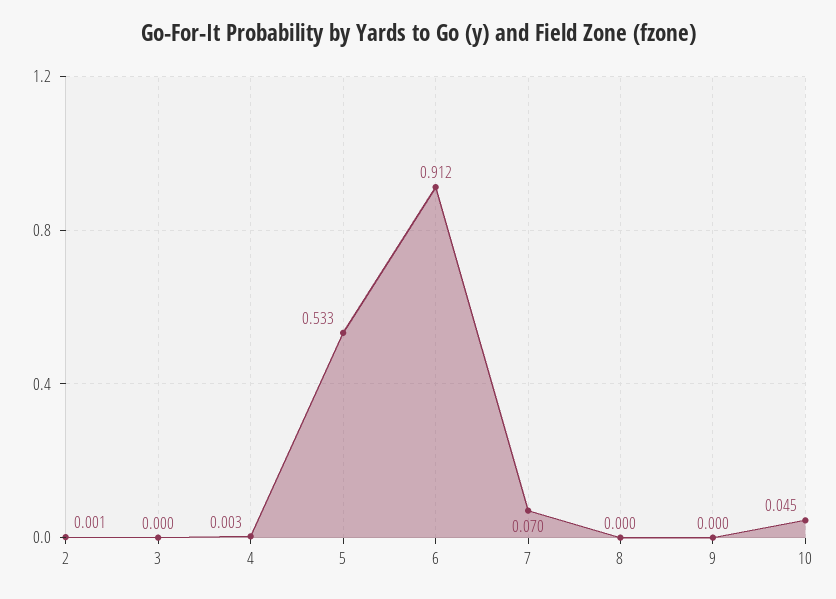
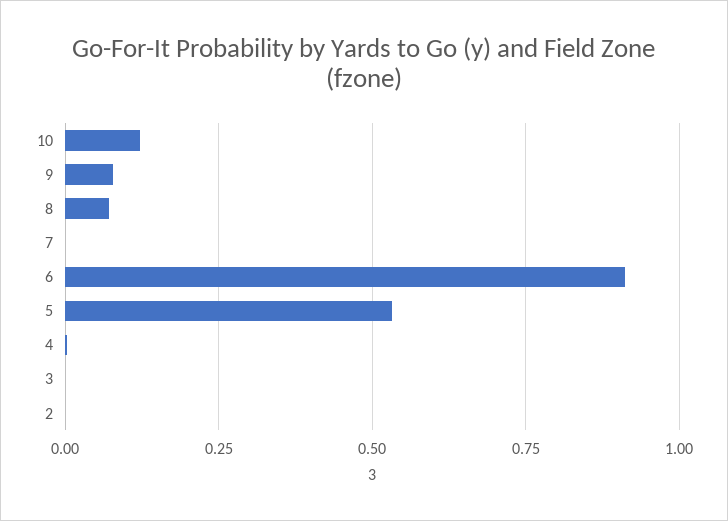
  {
    "2": 0.001,
    "3": 0,
    "4": 0.003,
    "5": 0.533,
    "6": 0.912,
-   "7": 0.07,
+   "7": 0,
-   "8": 0,
+   "8": 0.075,
-   "9": 0,
+   "9": 0.075,
-   "10": 0.045
+   "10": 0.125
  }

